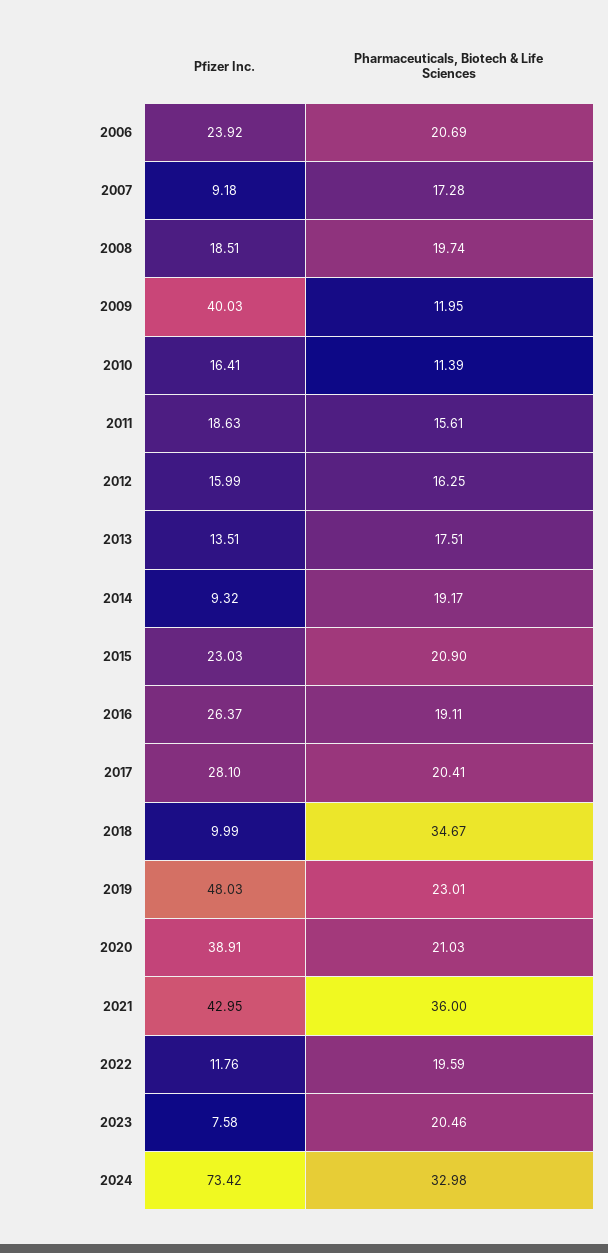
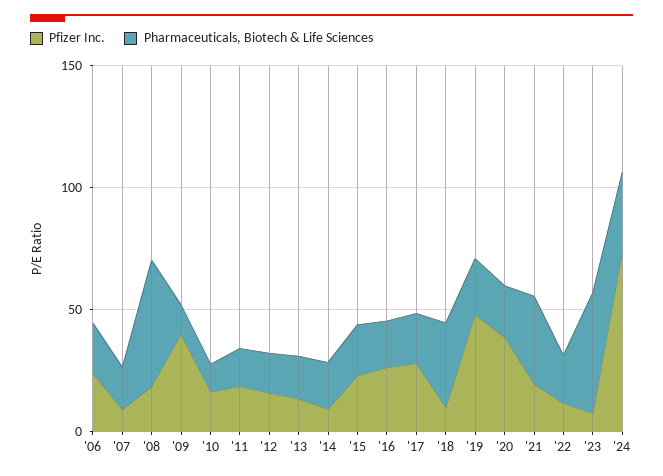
  {
    "Pfizer Inc.": {
      "2006": 23.92,
      "2007": 9.18,
      "2008": 18.51,
      "2009": 40.03,
      "2010": 16.41,
      "2011": 18.63,
      "2012": 15.99,
      "2013": 13.51,
      "2014": 9.32,
      "2015": 23.03,
      "2016": 26.37,
      "2017": 28.1,
      "2018": 9.99,
      "2019": 48.03,
      "2020": 38.91,
-     "2021": 42.95,
+     "2021": 20,
      "2022": 11.76,
      "2023": 7.58,
      "2024": 73.42
    },
    "Pharmaceuticals, Biotech & Life Sciences": {
      "2006": 20.69,
      "2007": 17.28,
-     "2008": 19.74,
+     "2008": 50,
      "2009": 11.95,
      "2010": 11.39,
      "2011": 15.61,
      "2012": 16.25,
      "2013": 17.51,
      "2014": 19.17,
      "2015": 20.9,
      "2016": 19.11,
      "2017": 20.41,
      "2018": 34.67,
      "2019": 23.01,
      "2020": 21.03,
      "2021": 36,
      "2022": 19.59,
-     "2023": 20.46,
+     "2023": 50,
      "2024": 32.98
    }
  }

